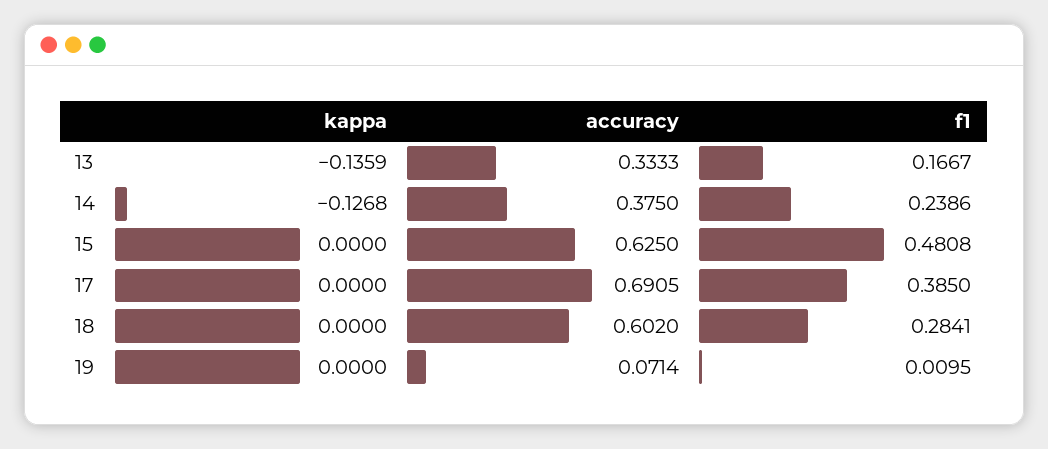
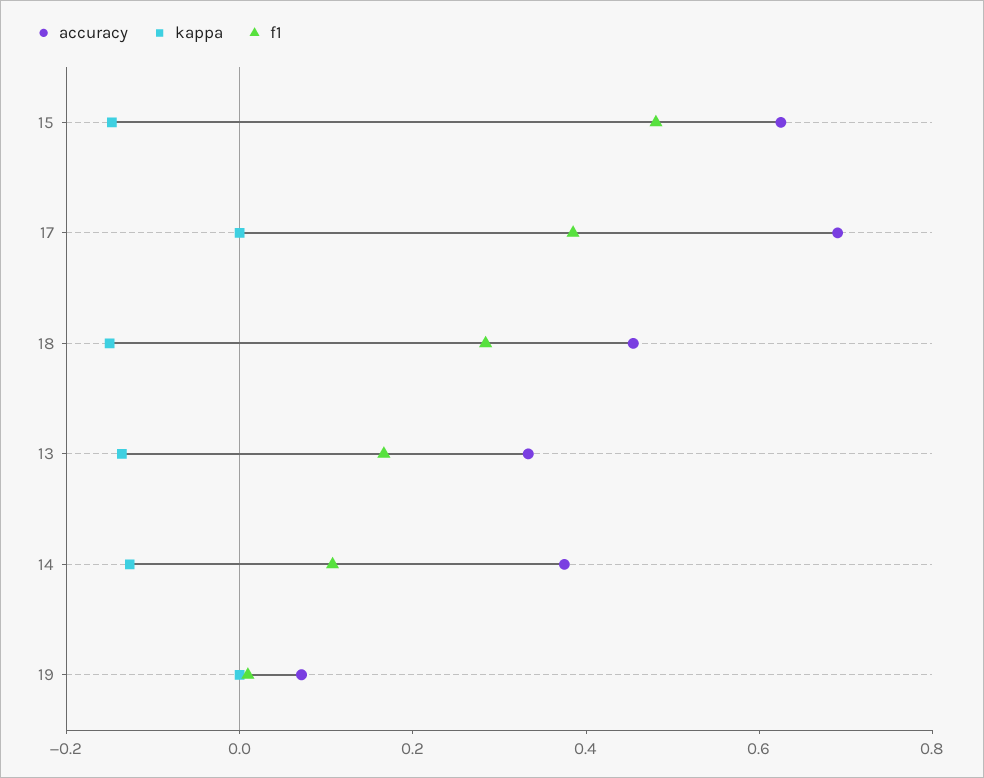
  {
    "kappa": {
      "13": -0.1359,
      "14": -0.1268,
-     "15": 0,
+     "15": -0.15,
      "17": 0,
-     "18": 0,
+     "18": -0.15,
      "19": 0
    },
    "accuracy": {
      "13": 0.3333,
      "14": 0.375,
      "15": 0.625,
      "17": 0.6905,
-     "18": 0.602,
+     "18": 0.45,
      "19": 0.0714
    },
    "f1": {
      "13": 0.1667,
-     "14": 0.2386,
+     "14": 0.1,
      "15": 0.4808,
      "17": 0.385,
      "18": 0.2841,
      "19": 0.0095
    }
  }

